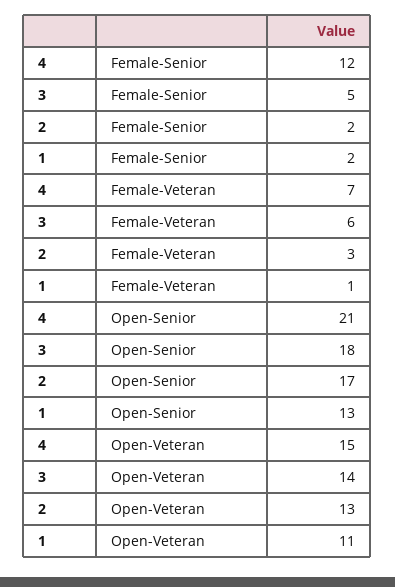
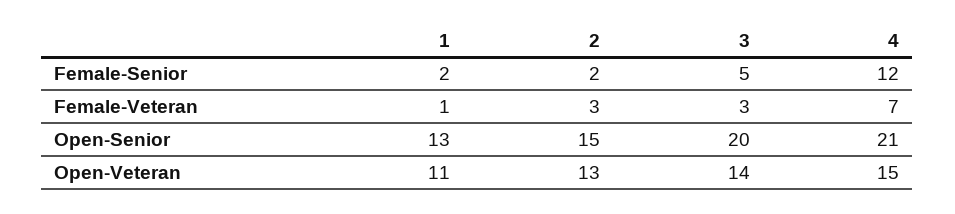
  {
    "4": {
      "Female-Senior": 12,
      "Female-Veteran": 7,
      "Open-Senior": 21,
      "Open-Veteran": 15
    },
    "3": {
      "Female-Senior": 5,
-     "Female-Veteran": 6,
+     "Female-Veteran": 3,
-     "Open-Senior": 18,
+     "Open-Senior": 20,
      "Open-Veteran": 14
    },
    "2": {
      "Female-Senior": 2,
      "Female-Veteran": 3,
-     "Open-Senior": 17,
+     "Open-Senior": 15,
      "Open-Veteran": 13
    },
    "1": {
      "Female-Senior": 2,
      "Female-Veteran": 1,
      "Open-Senior": 13,
      "Open-Veteran": 11
    }
  }

